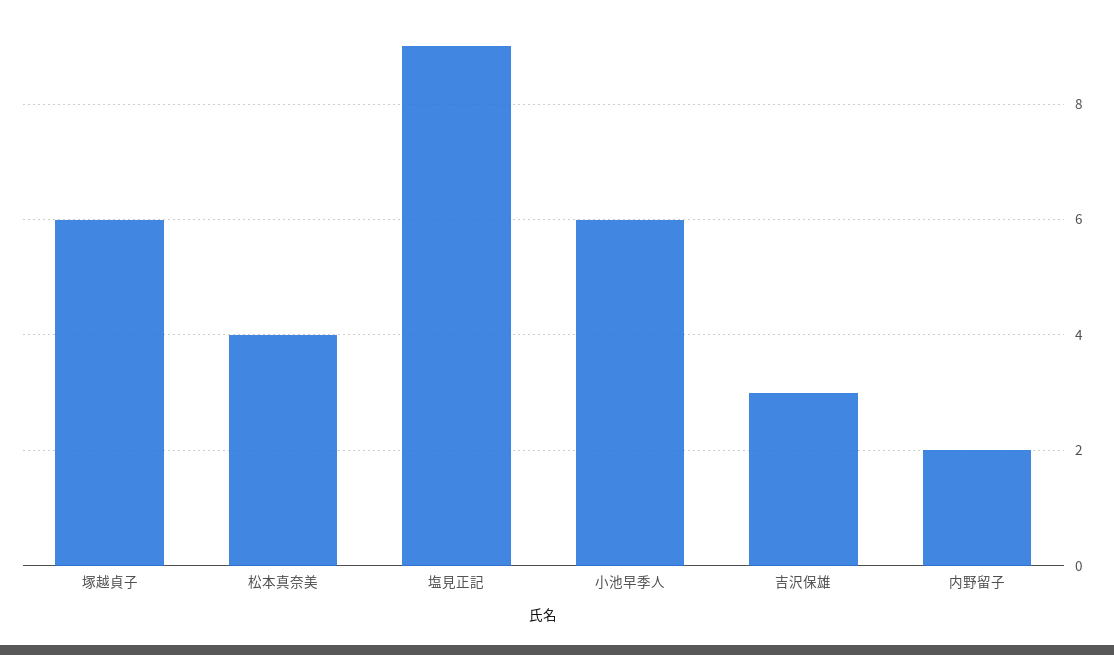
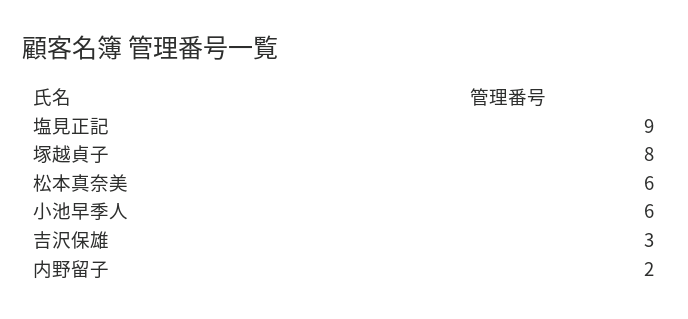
  {
-   "塚越貞子": 6,
+   "塚越貞子": 8,
-   "松本真奈美": 4,
+   "松本真奈美": 6,
    "塩見正記": 9,
    "小池早季人": 6,
    "吉沢保雄": 3,
    "内野留子": 2
  }

